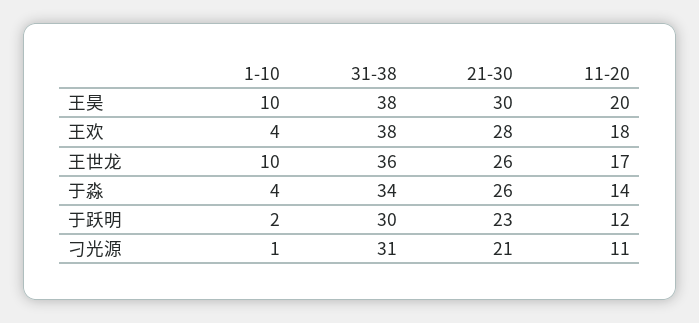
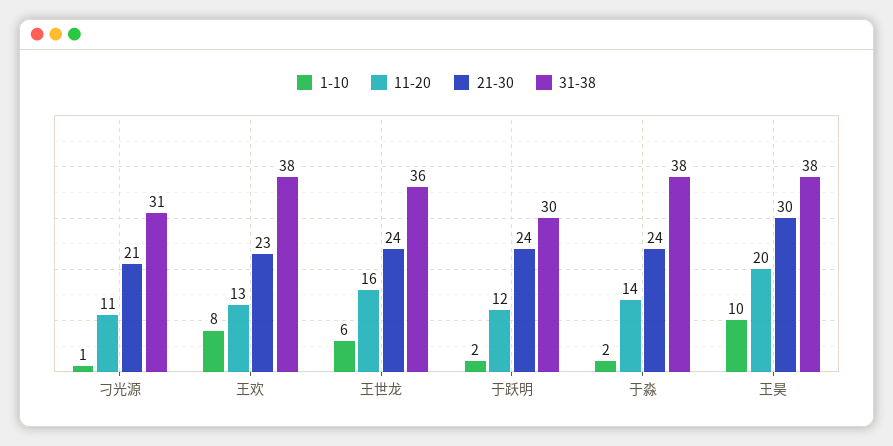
  {
    "1-10": {
      "王昊": 10,
-     "王欢": 4,
+     "王欢": 8,
-     "王世龙": 10,
+     "王世龙": 6,
-     "于淼": 4,
+     "于淼": 2,
      "于跃明": 2,
      "刁光源": 1
    },
    "31-38": {
      "王昊": 38,
      "王欢": 38,
      "王世龙": 36,
-     "于淼": 34,
+     "于淼": 38,
      "于跃明": 30,
      "刁光源": 31
    },
    "21-30": {
      "王昊": 30,
-     "王欢": 28,
+     "王欢": 23,
-     "王世龙": 26,
+     "王世龙": 24,
-     "于淼": 26,
+     "于淼": 24,
-     "于跃明": 23,
+     "于跃明": 24,
      "刁光源": 21
    },
    "11-20": {
      "王昊": 20,
-     "王欢": 18,
+     "王欢": 13,
-     "王世龙": 17,
+     "王世龙": 16,
      "于淼": 14,
      "于跃明": 12,
      "刁光源": 11
    }
  }

